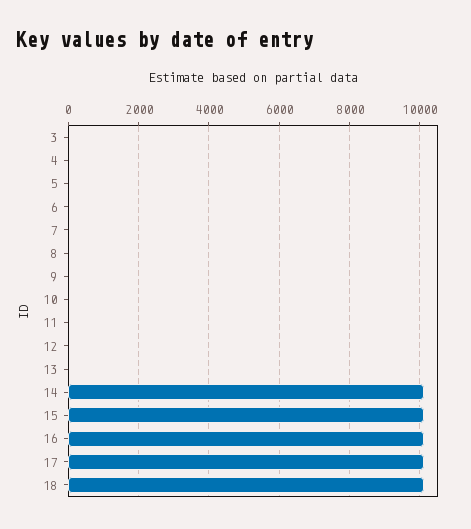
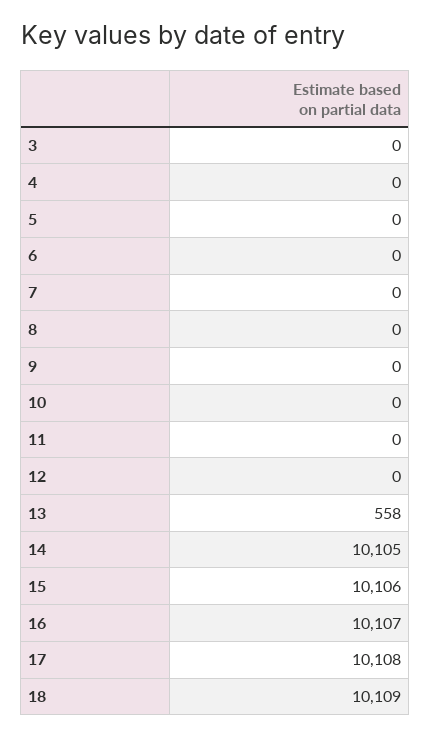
  {
    "3": 0,
    "4": 0,
    "5": 0,
    "6": 0,
    "7": 0,
    "8": 0,
    "9": 0,
    "10": 0,
    "11": 0,
    "12": 0,
-   "13": 0,
+   "13": 558,
    "14": 10105,
    "15": 10106,
    "16": 10107,
    "17": 10108,
    "18": 10109
  }

